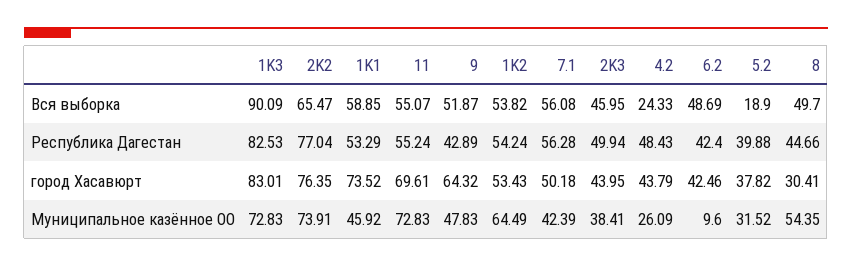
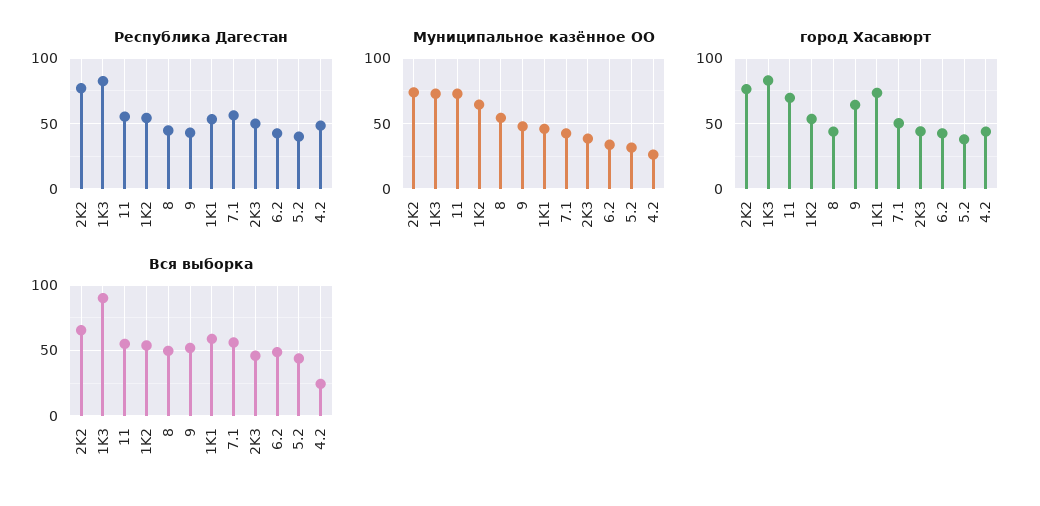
  {
    "Вся выборка": {
      "1K3": 90.09,
      "2K2": 65.47,
      "1K1": 58.85,
      "11": 55.07,
      "9": 51.87,
      "1K2": 53.82,
      "7.1": 56.08,
      "2K3": 45.95,
      "4.2": 24.33,
      "6.2": 48.69,
-     "5.2": 18.9,
+     "5.2": 45,
      "8": 49.7
    },
    "Республика Дагестан": {
      "1K3": 82.53,
      "2K2": 77.04,
      "1K1": 53.29,
      "11": 55.24,
      "9": 42.89,
      "1K2": 54.24,
      "7.1": 56.28,
      "2K3": 49.94,
      "4.2": 48.43,
      "6.2": 42.4,
      "5.2": 39.88,
      "8": 44.66
    },
    "город Хасавюрт": {
      "1K3": 83.01,
      "2K2": 76.35,
      "1K1": 73.52,
      "11": 69.61,
      "9": 64.32,
      "1K2": 53.43,
      "7.1": 50.18,
      "2K3": 43.95,
      "4.2": 43.79,
      "6.2": 42.46,
      "5.2": 37.82,
-     "8": 30.41
+     "8": 45
    },
    "Муниципальное казённое ОО": {
      "1K3": 72.83,
      "2K2": 73.91,
      "1K1": 45.92,
      "11": 72.83,
      "9": 47.83,
      "1K2": 64.49,
      "7.1": 42.39,
      "2K3": 38.41,
      "4.2": 26.09,
-     "6.2": 9.6,
+     "6.2": 35,
      "5.2": 31.52,
      "8": 54.35
    }
  }

